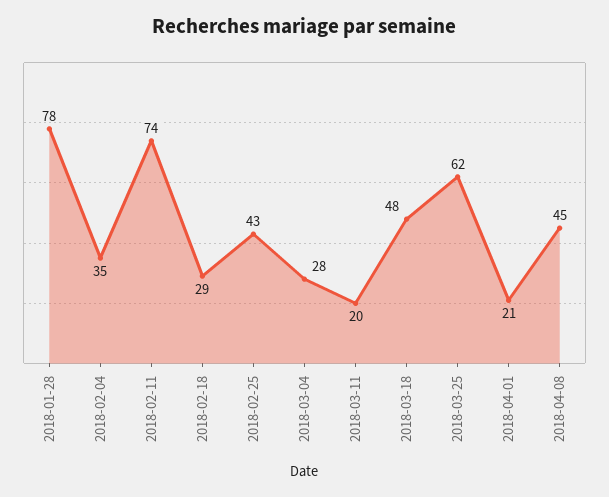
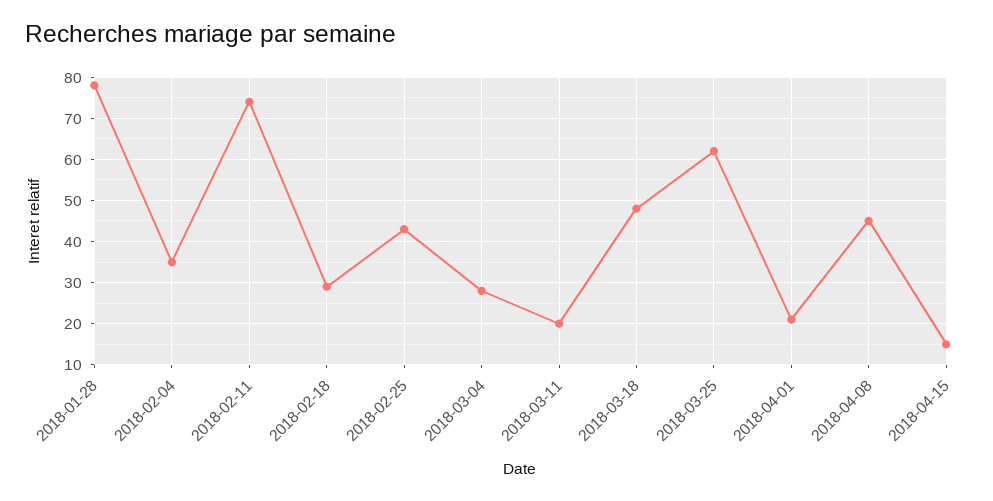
  {
    "2018-01-28": 78,
    "2018-02-04": 35,
    "2018-02-11": 74,
    "2018-02-18": 29,
    "2018-02-25": 43,
    "2018-03-04": 28,
    "2018-03-11": 20,
    "2018-03-18": 48,
    "2018-03-25": 62,
    "2018-04-01": 21,
-   "2018-04-08": 45
+   "2018-04-08": 45,
+   "2018-04-15": 15
  }

